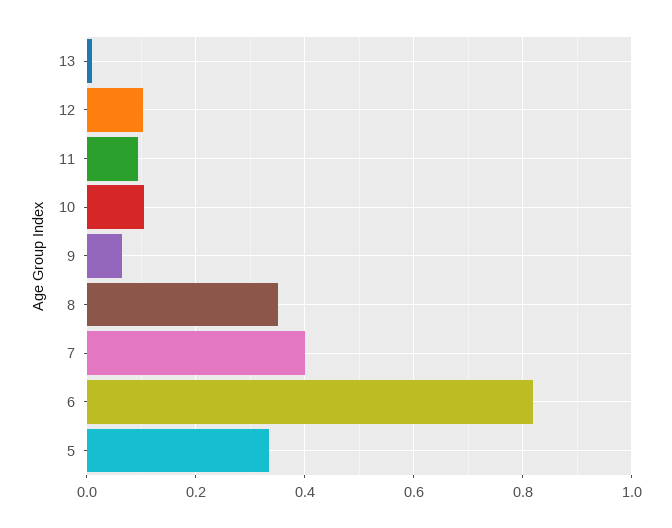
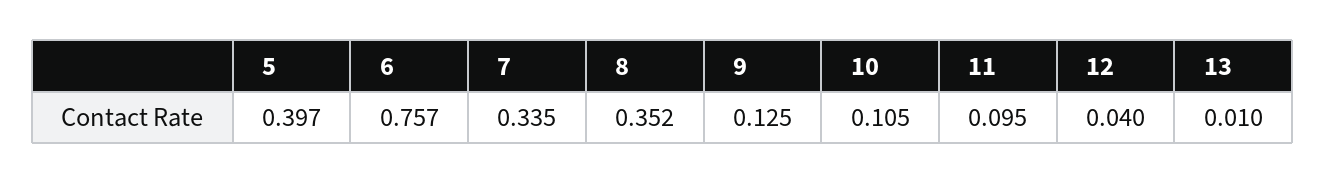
  {
    "13": 0.01,
-   "12": 0.1,
+   "12": 0.04,
    "11": 0.095,
    "10": 0.105,
-   "9": 0.06,
+   "9": 0.125,
    "8": 0.352,
-   "7": 0.4,
+   "7": 0.335,
-   "6": 0.82,
+   "6": 0.757,
-   "5": 0.34
+   "5": 0.397
  }

